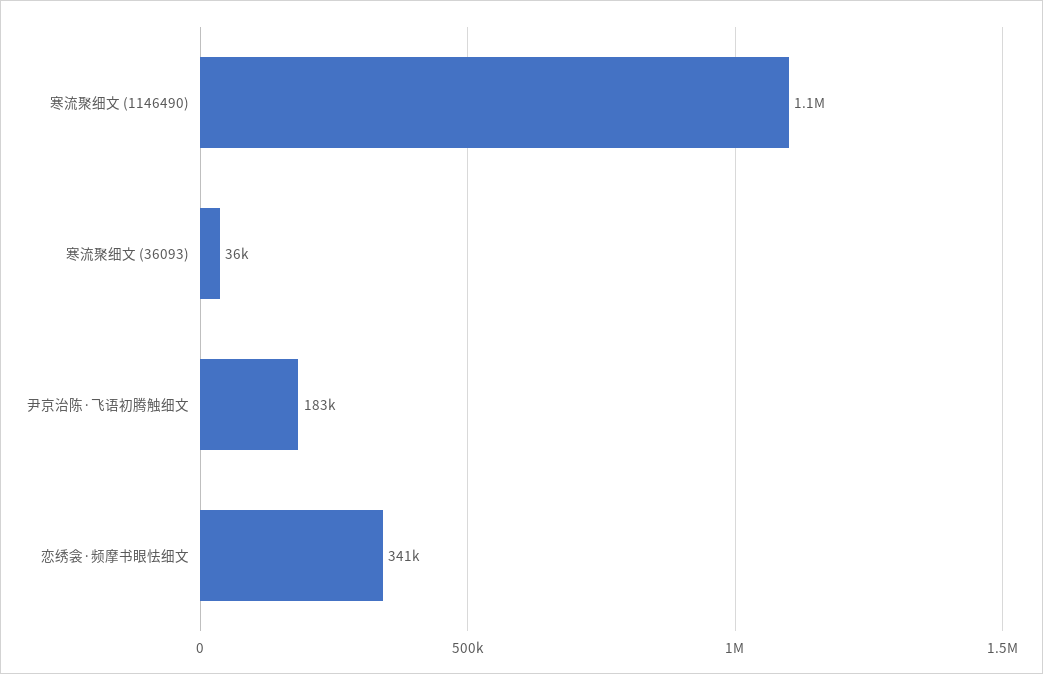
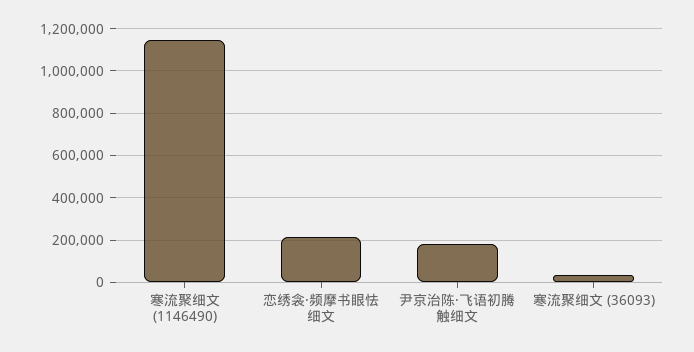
  {
    "寒流聚细文 (1146490)": 1100000,
    "寒流聚细文 (36093)": 36000,
    "尹京治陈·飞语初腾触细文": 183000,
-   "恋绣衾·频摩书眼怯细文": 341000
+   "恋绣衾·频摩书眼怯细文": 200000
  }

